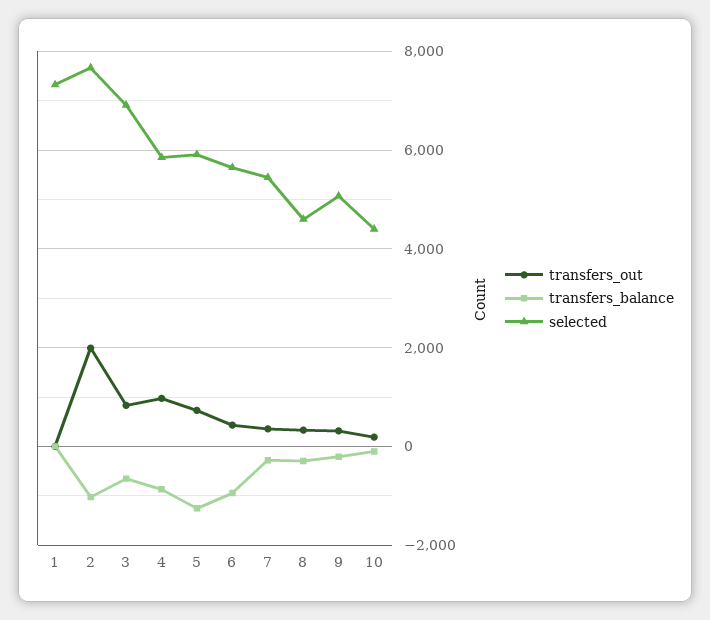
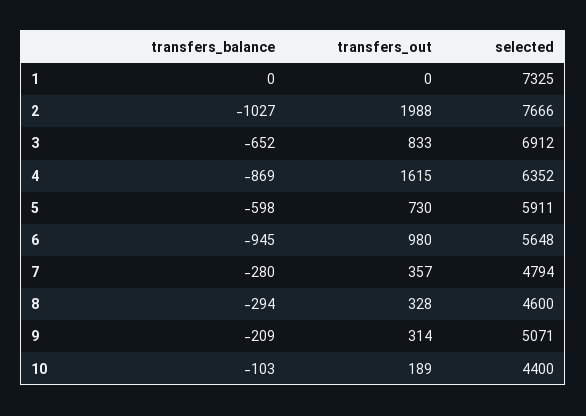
  {
    "transfers_out": {
      "1": 0,
      "2": 1988,
      "3": 833,
-     "4": 1000,
+     "4": 1615,
      "5": 730,
-     "6": 400,
+     "6": 980,
      "7": 357,
      "8": 328,
      "9": 314,
      "10": 189
    },
    "transfers_balance": {
      "1": 0,
      "2": -1027,
      "3": -652,
      "4": -869,
-     "5": -1200,
+     "5": -598,
      "6": -945,
      "7": -280,
      "8": -294,
      "9": -209,
      "10": -103
    },
    "selected": {
      "1": 7325,
      "2": 7666,
      "3": 6912,
-     "4": 5800,
+     "4": 6352,
      "5": 5911,
      "6": 5648,
-     "7": 5400,
+     "7": 4794,
      "8": 4600,
      "9": 5071,
      "10": 4400
    }
  }

